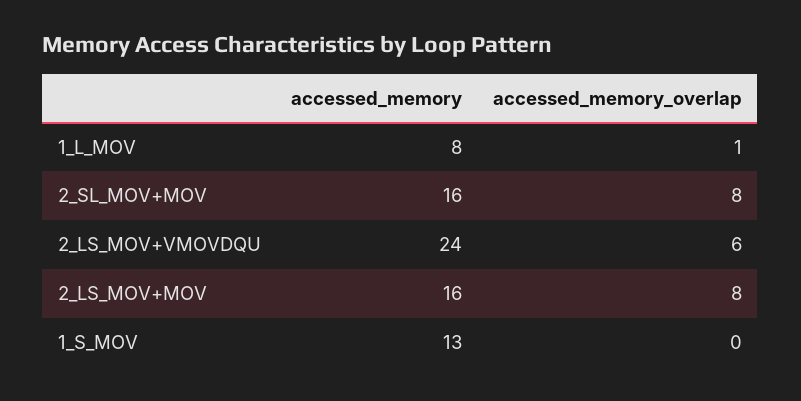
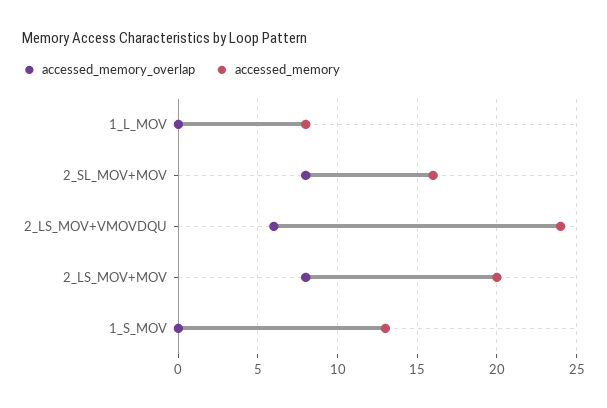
  {
    "accessed_memory": {
      "1_L_MOV": 8,
      "2_SL_MOV+MOV": 16,
      "2_LS_MOV+VMOVDQU": 24,
-     "2_LS_MOV+MOV": 16,
+     "2_LS_MOV+MOV": 20,
      "1_S_MOV": 13
    },
    "accessed_memory_overlap": {
-     "1_L_MOV": 1,
+     "1_L_MOV": 0,
      "2_SL_MOV+MOV": 8,
      "2_LS_MOV+VMOVDQU": 6,
      "2_LS_MOV+MOV": 8,
      "1_S_MOV": 0
    }
  }

